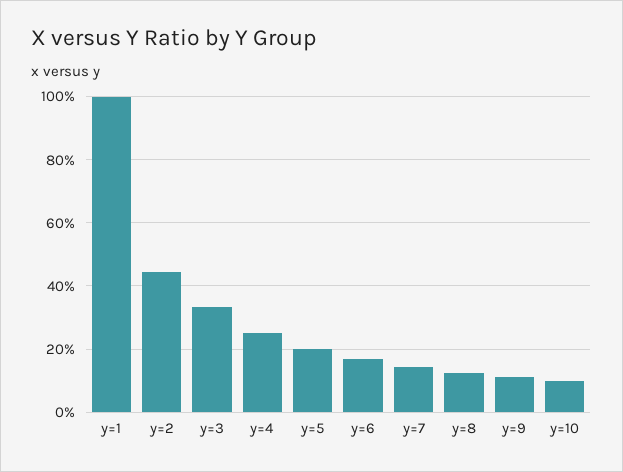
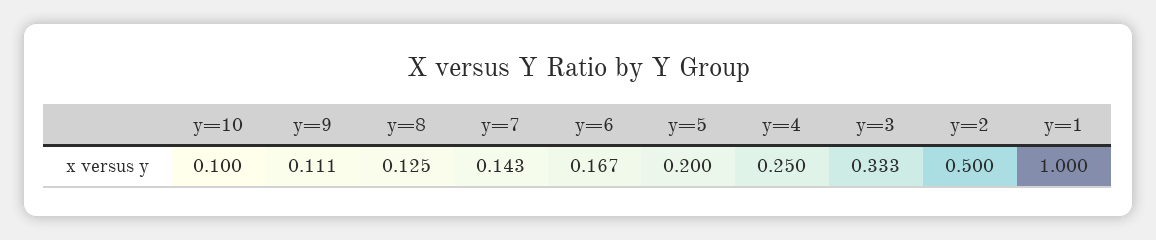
  {
    "y=1": 1,
-   "y=2": 0.44,
+   "y=2": 0.5,
    "y=3": 0.333,
    "y=4": 0.25,
    "y=5": 0.2,
    "y=6": 0.167,
    "y=7": 0.143,
    "y=8": 0.125,
    "y=9": 0.111,
    "y=10": 0.1
  }

